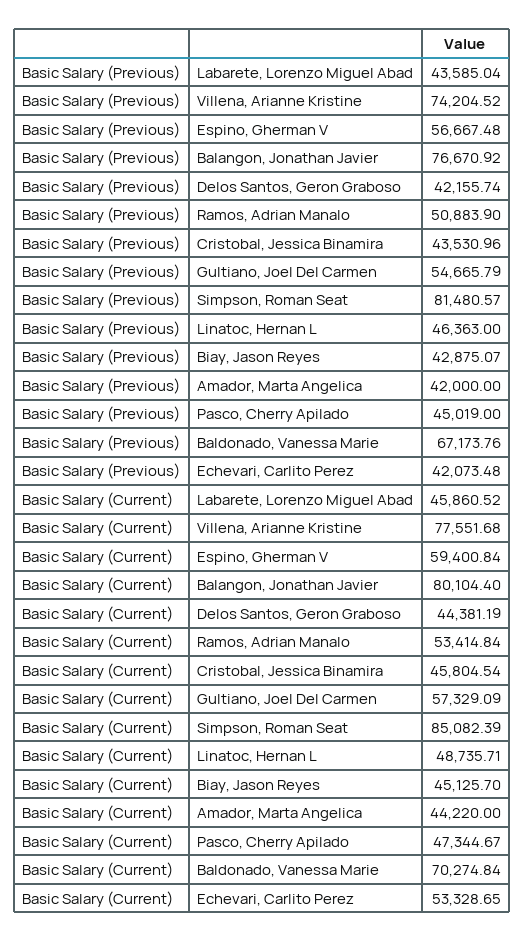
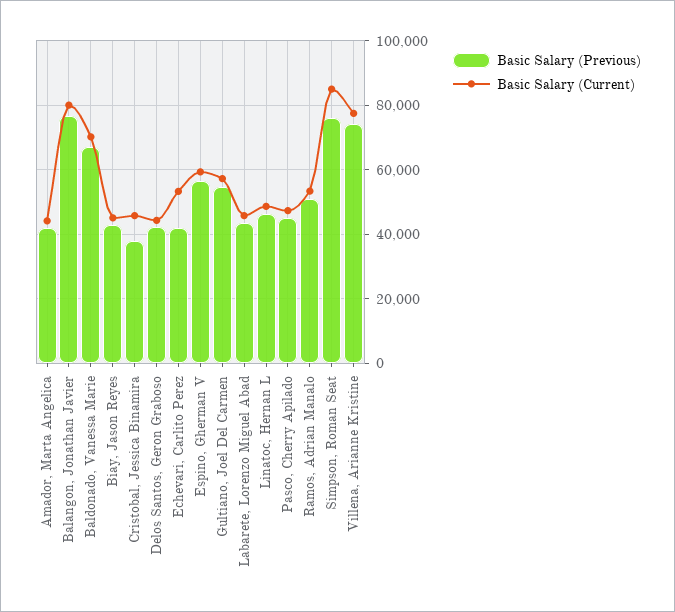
  {
    "Basic Salary (Previous)": {
      "Labarete, Lorenzo Miguel Abad": 43585.04,
      "Villena, Arianne Kristine": 74204.52,
      "Espino, Gherman V": 56667.48,
      "Balangon, Jonathan Javier": 76670.92,
      "Delos Santos, Geron Graboso": 42155.74,
      "Ramos, Adrian Manalo": 50883.9,
-     "Cristobal, Jessica Binamira": 43530.96,
+     "Cristobal, Jessica Binamira": 38000,
      "Gultiano, Joel Del Carmen": 54665.79,
-     "Simpson, Roman Seat": 81480.57,
+     "Simpson, Roman Seat": 76000,
      "Linatoc, Hernan L": 46363,
      "Biay, Jason Reyes": 42875.07,
      "Amador, Marta Angelica": 42000,
      "Pasco, Cherry Apilado": 45019,
      "Baldonado, Vanessa Marie": 67173.76,
      "Echevari, Carlito Perez": 42073.48
    },
    "Basic Salary (Current)": {
      "Labarete, Lorenzo Miguel Abad": 45860.52,
      "Villena, Arianne Kristine": 77551.68,
      "Espino, Gherman V": 59400.84,
      "Balangon, Jonathan Javier": 80104.4,
      "Delos Santos, Geron Graboso": 44381.19,
      "Ramos, Adrian Manalo": 53414.84,
      "Cristobal, Jessica Binamira": 45804.54,
      "Gultiano, Joel Del Carmen": 57329.09,
      "Simpson, Roman Seat": 85082.39,
      "Linatoc, Hernan L": 48735.71,
      "Biay, Jason Reyes": 45125.7,
      "Amador, Marta Angelica": 44220,
      "Pasco, Cherry Apilado": 47344.67,
      "Baldonado, Vanessa Marie": 70274.84,
      "Echevari, Carlito Perez": 53328.65
    }
  }

